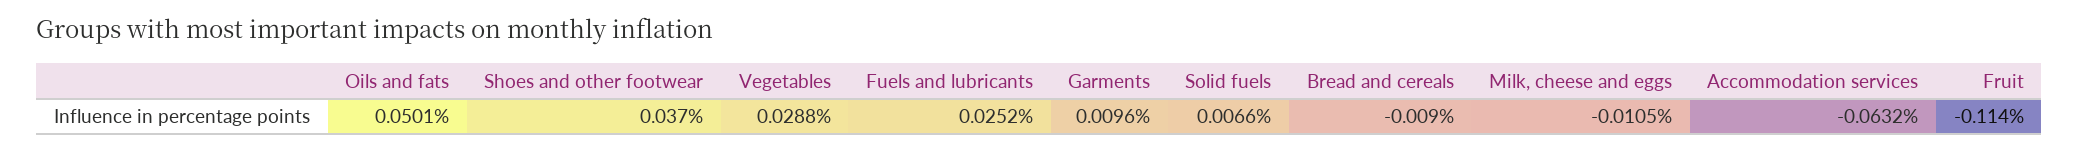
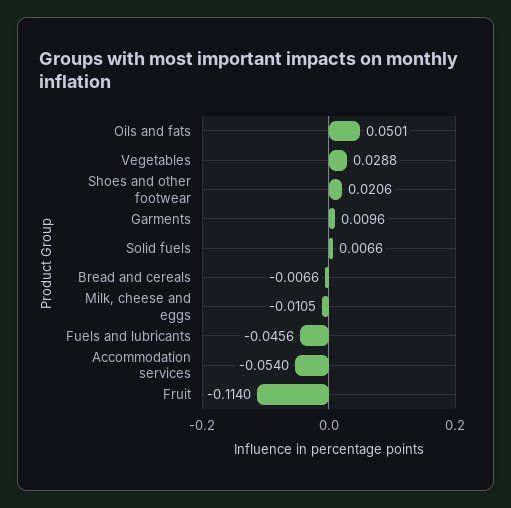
  {
    "Oils and fats": 0.0501,
-   "Shoes and other footwear": 0.037,
+   "Shoes and other footwear": 0.0206,
    "Vegetables": 0.0288,
-   "Fuels and lubricants": 0.0252,
+   "Fuels and lubricants": -0.0456,
    "Garments": 0.0096,
    "Solid fuels": 0.0066,
-   "Bread and cereals": -0.009,
+   "Bread and cereals": -0.0066,
    "Milk, cheese and eggs": -0.0105,
-   "Accommodation services": -0.0632,
+   "Accommodation services": -0.054,
    "Fruit": -0.114
  }

